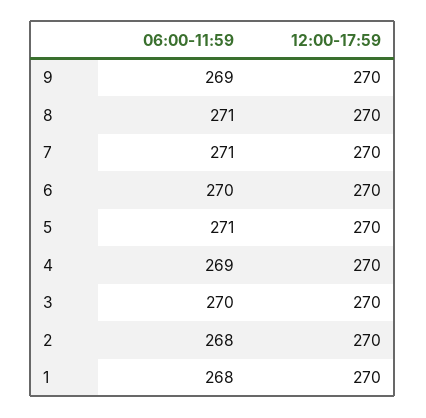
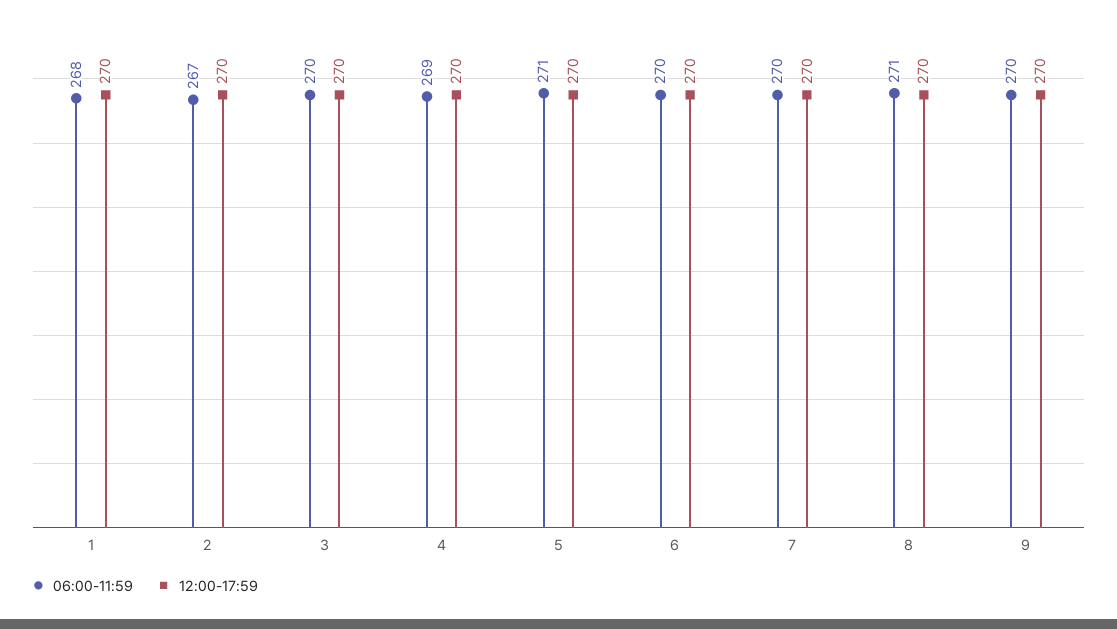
  {
    "06:00-11:59": {
-     "9": 269,
+     "9": 270,
      "8": 271,
-     "7": 271,
+     "7": 270,
      "6": 270,
      "5": 271,
      "4": 269,
      "3": 270,
-     "2": 268,
+     "2": 267,
      "1": 268
    },
    "12:00-17:59": {
      "9": 270,
      "8": 270,
      "7": 270,
      "6": 270,
      "5": 270,
      "4": 270,
      "3": 270,
      "2": 270,
      "1": 270
    }
  }

